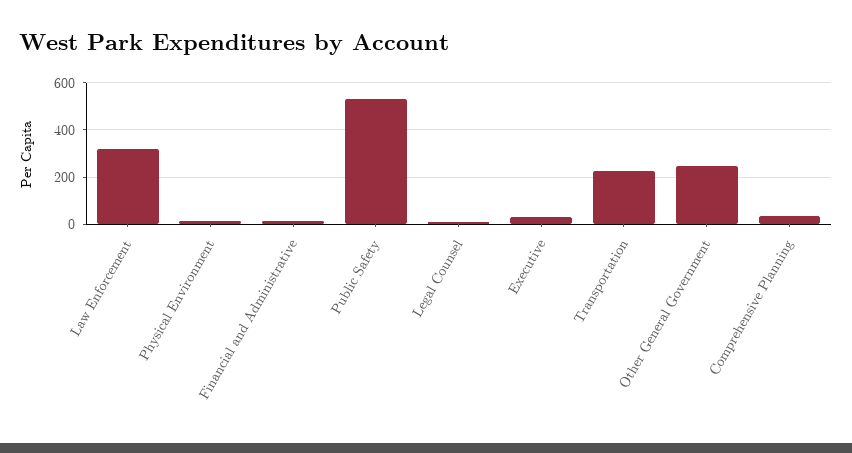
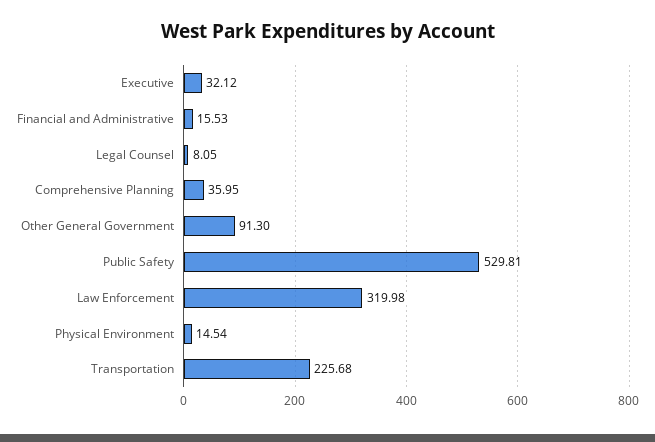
  {
    "Law Enforcement": 319.98,
    "Physical Environment": 14.54,
    "Financial and Administrative": 15.53,
    "Public Safety": 529.81,
    "Legal Counsel": 8.05,
    "Executive": 32.12,
    "Transportation": 225.68,
-   "Other General Government": 250,
+   "Other General Government": 91.3,
    "Comprehensive Planning": 35.95
  }

